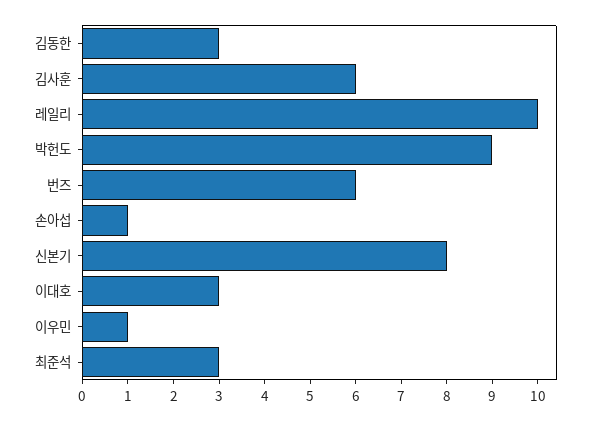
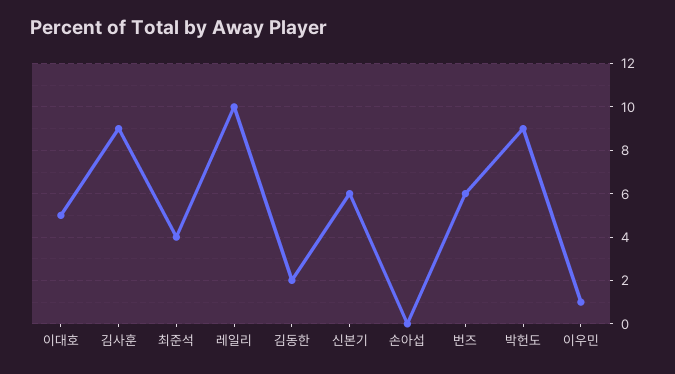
  {
-   "김동한": 3,
+   "김동한": 2,
-   "김사훈": 6,
+   "김사훈": 9,
    "레일리": 10,
    "박헌도": 9,
    "번즈": 6,
-   "손아섭": 1,
+   "손아섭": 0,
-   "신본기": 8,
+   "신본기": 6,
-   "이대호": 3,
+   "이대호": 5,
    "이우민": 1,
-   "최준석": 3
+   "최준석": 4
  }

